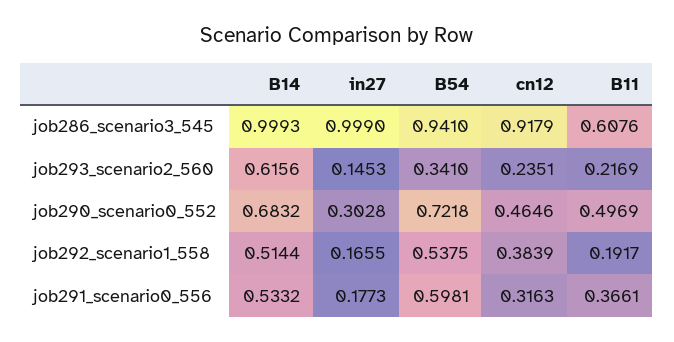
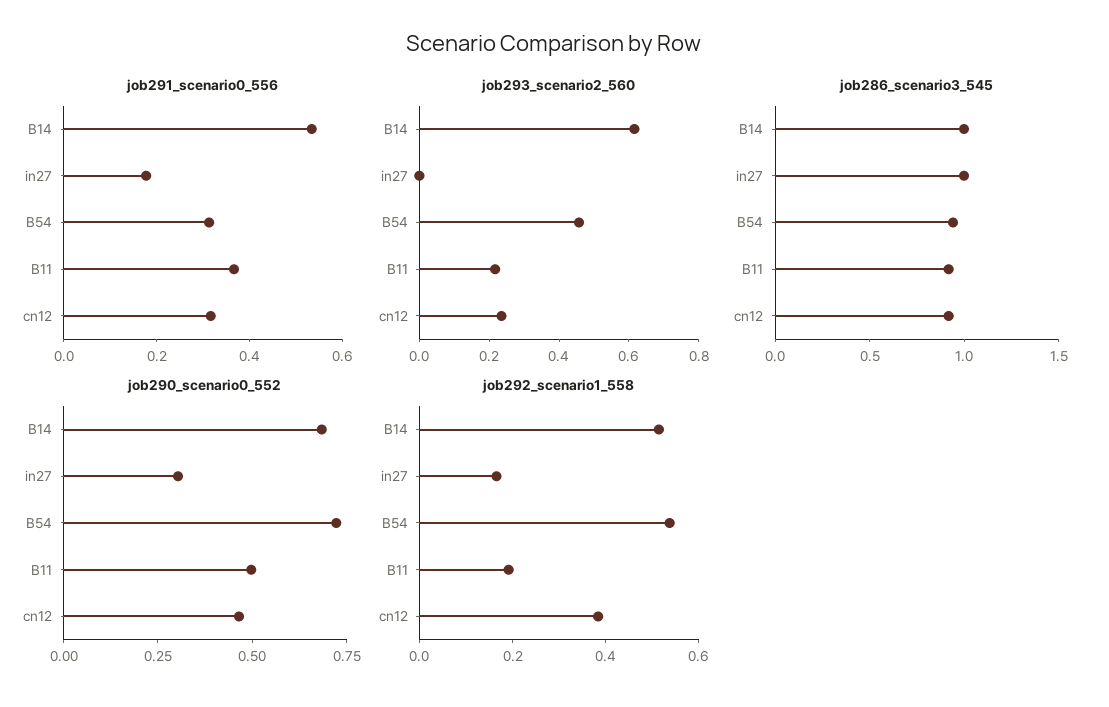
  {
    "job286_scenario3_545": {
      "B14": 0.9993,
      "in27": 0.999,
      "B54": 0.941,
      "cn12": 0.9179,
-     "B11": 0.6076
+     "B11": 0.9
    },
    "job293_scenario2_560": {
      "B14": 0.6156,
-     "in27": 0.1453,
+     "in27": 0,
-     "B54": 0.341,
+     "B54": 0.45,
      "cn12": 0.2351,
      "B11": 0.2169
    },
    "job290_scenario0_552": {
      "B14": 0.6832,
      "in27": 0.3028,
      "B54": 0.7218,
      "cn12": 0.4646,
      "B11": 0.4969
    },
    "job292_scenario1_558": {
      "B14": 0.5144,
      "in27": 0.1655,
      "B54": 0.5375,
      "cn12": 0.3839,
      "B11": 0.1917
    },
    "job291_scenario0_556": {
      "B14": 0.5332,
      "in27": 0.1773,
-     "B54": 0.5981,
+     "B54": 0.3,
      "cn12": 0.3163,
      "B11": 0.3661
    }
  }

